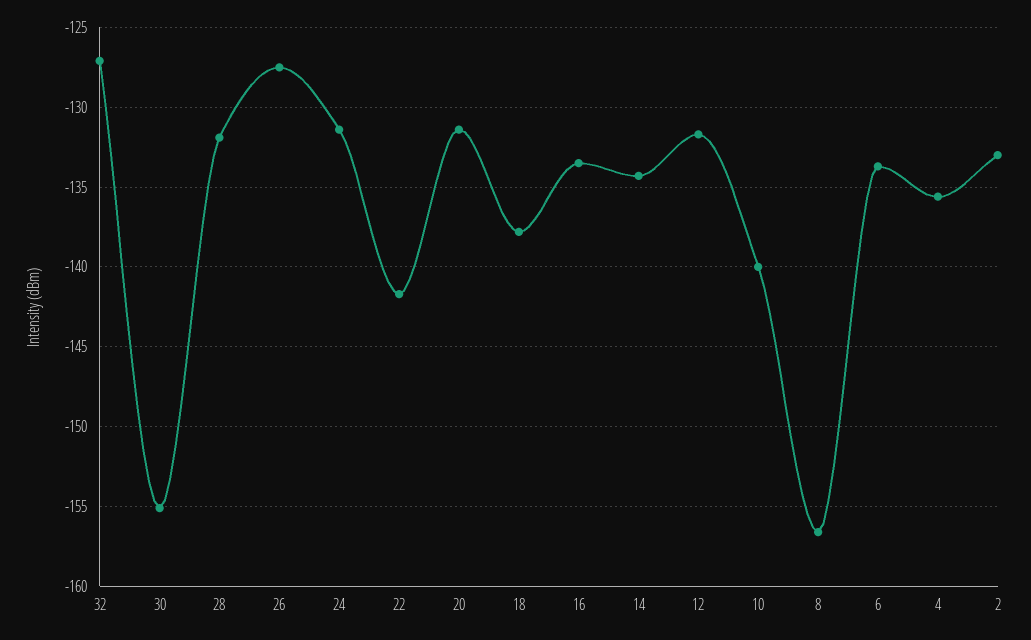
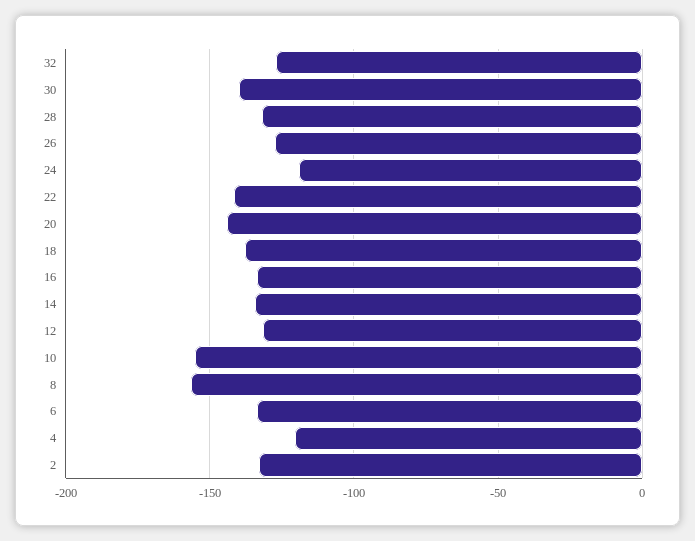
  {
    "32": -127,
-   "30": -155,
+   "30": -140,
    "28": -132,
    "26": -127.5,
-   "24": -131.5,
+   "24": -120,
    "22": -141.5,
-   "20": -131.5,
+   "20": -145,
    "18": -138,
    "16": -133.5,
    "14": -134.5,
    "12": -131.5,
-   "10": -140,
+   "10": -155,
    "8": -156.5,
    "6": -133.5,
-   "4": -135.5,
+   "4": -120,
    "2": -133
  }

